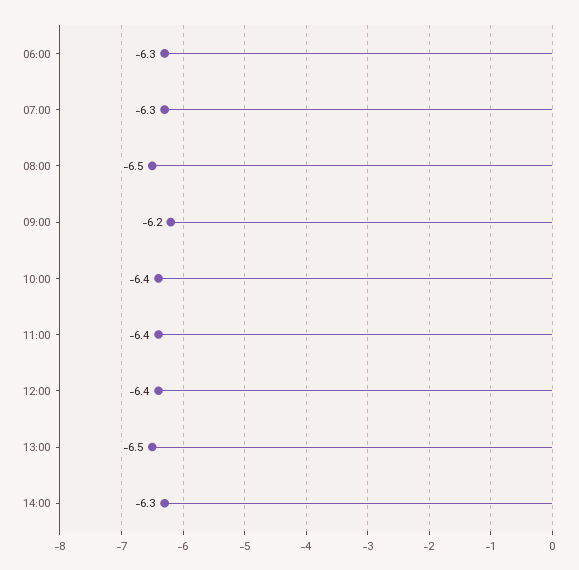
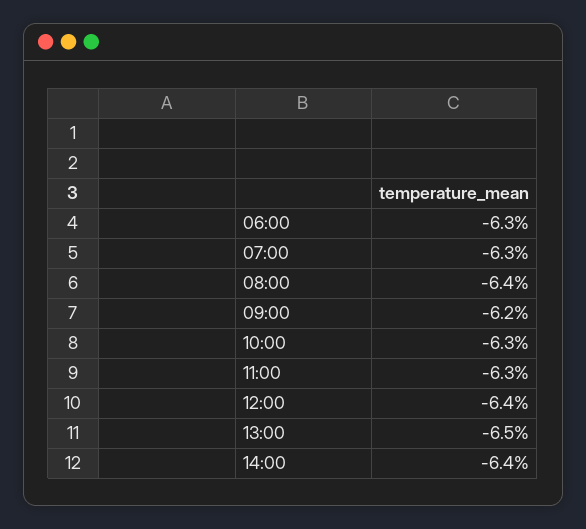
  {
    "06:00": -6.3,
    "07:00": -6.3,
-   "08:00": -6.5,
+   "08:00": -6.4,
    "09:00": -6.2,
-   "10:00": -6.4,
+   "10:00": -6.3,
-   "11:00": -6.4,
+   "11:00": -6.3,
    "12:00": -6.4,
    "13:00": -6.5,
-   "14:00": -6.3
+   "14:00": -6.4
  }

